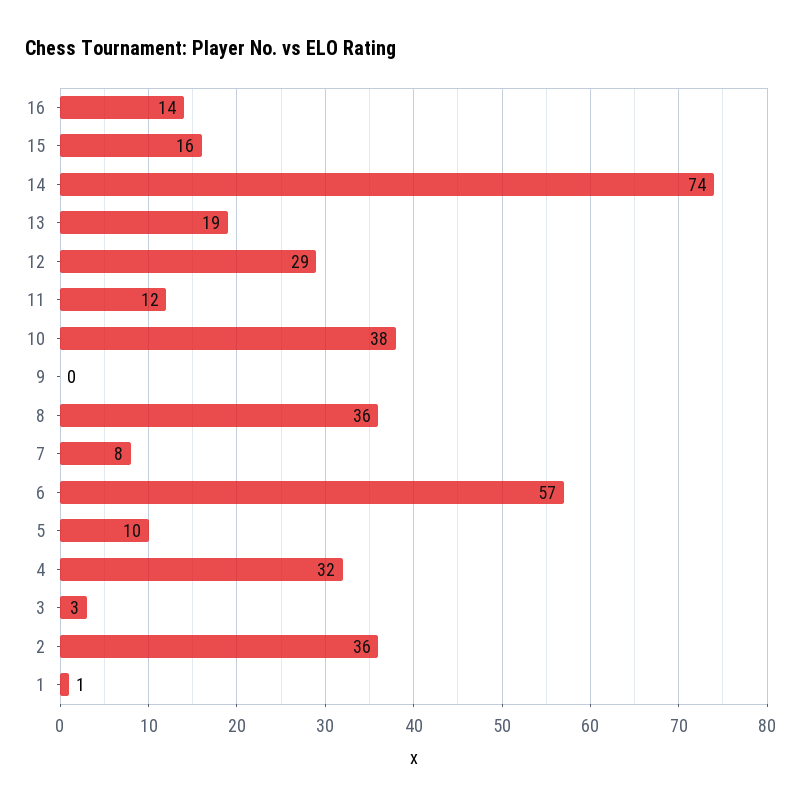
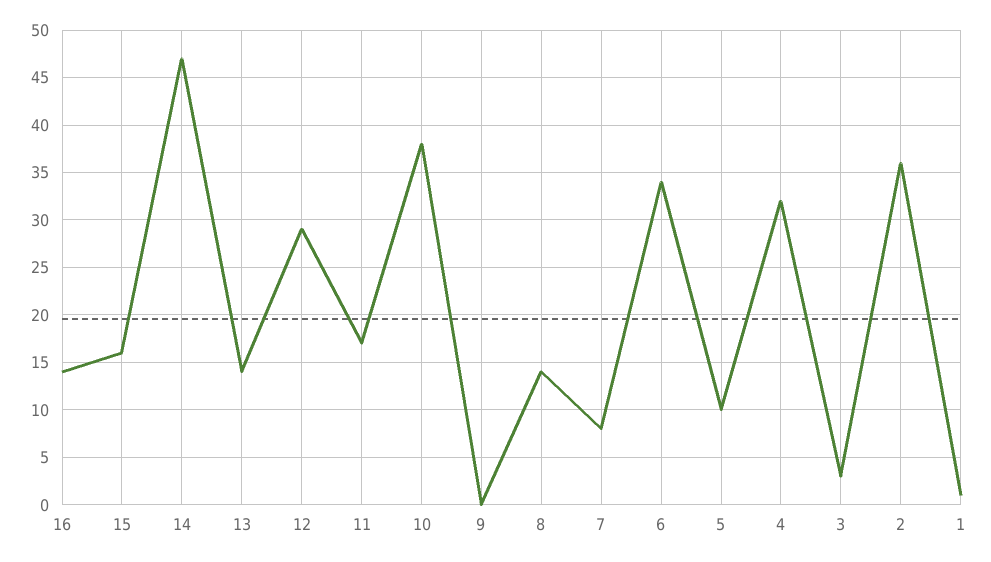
  {
    "16": 14,
    "15": 16,
-   "14": 74,
+   "14": 47,
-   "13": 19,
+   "13": 14,
    "12": 29,
-   "11": 12,
+   "11": 17,
    "10": 38,
    "9": 0,
-   "8": 36,
+   "8": 14,
    "7": 8,
-   "6": 57,
+   "6": 34,
    "5": 10,
    "4": 32,
    "3": 3,
    "2": 36,
    "1": 1
  }

